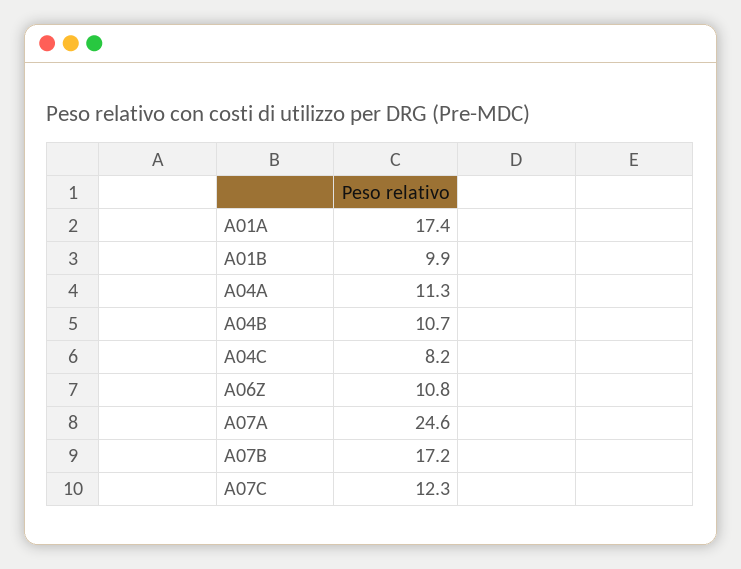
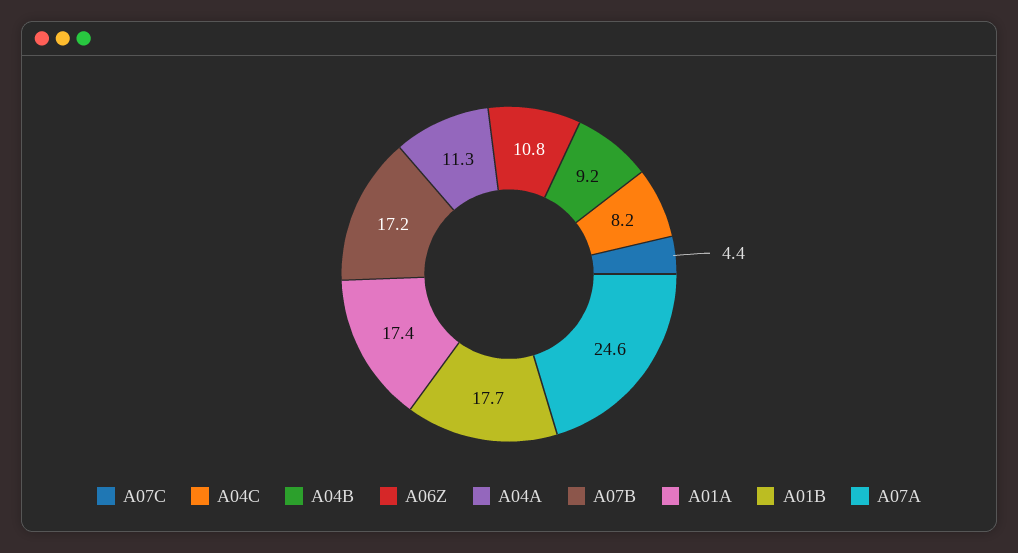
  {
    "A01A": 17.4,
-   "A01B": 9.9,
+   "A01B": 17.7,
    "A04A": 11.3,
-   "A04B": 10.7,
+   "A04B": 9.2,
    "A04C": 8.2,
    "A06Z": 10.8,
    "A07A": 24.6,
    "A07B": 17.2,
-   "A07C": 12.3
+   "A07C": 4.4
  }

